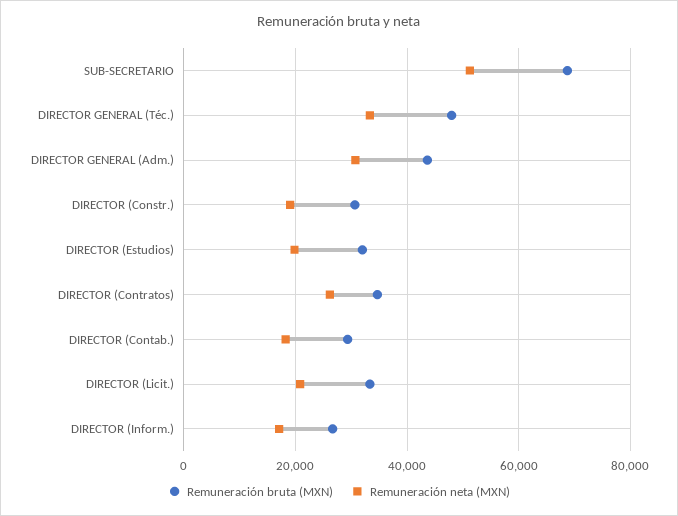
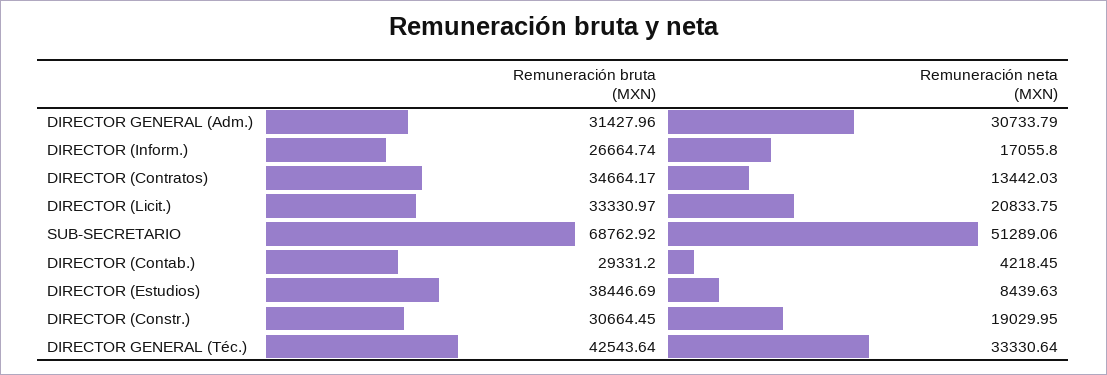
  {
    "Remuneración bruta (MXN)": {
      "SUB-SECRETARIO": 68762.92,
-     "DIRECTOR GENERAL (Téc.)": 48000,
+     "DIRECTOR GENERAL (Téc.)": 42543.64,
-     "DIRECTOR GENERAL (Adm.)": 44000,
+     "DIRECTOR GENERAL (Adm.)": 31427.96,
      "DIRECTOR (Constr.)": 30664.45,
-     "DIRECTOR (Estudios)": 32000,
+     "DIRECTOR (Estudios)": 38446.69,
      "DIRECTOR (Contratos)": 34664.17,
      "DIRECTOR (Contab.)": 29331.2,
      "DIRECTOR (Licit.)": 33330.97,
      "DIRECTOR (Inform.)": 26664.74
    },
    "Remuneración neta (MXN)": {
      "SUB-SECRETARIO": 51289.06,
      "DIRECTOR GENERAL (Téc.)": 33330.64,
      "DIRECTOR GENERAL (Adm.)": 30733.79,
      "DIRECTOR (Constr.)": 19029.95,
-     "DIRECTOR (Estudios)": 20000,
+     "DIRECTOR (Estudios)": 8439.63,
-     "DIRECTOR (Contratos)": 26000,
+     "DIRECTOR (Contratos)": 13442.03,
-     "DIRECTOR (Contab.)": 18000,
+     "DIRECTOR (Contab.)": 4218.45,
      "DIRECTOR (Licit.)": 20833.75,
      "DIRECTOR (Inform.)": 17055.8
    }
  }

